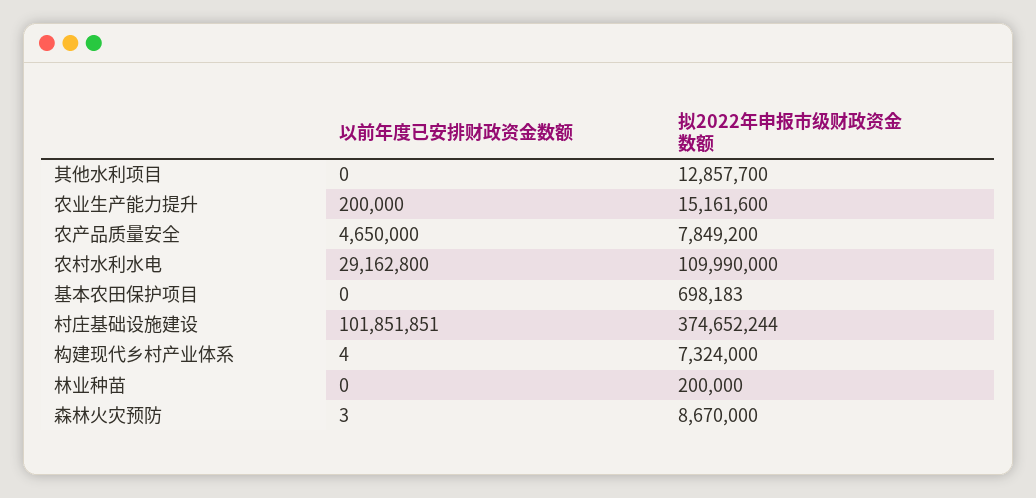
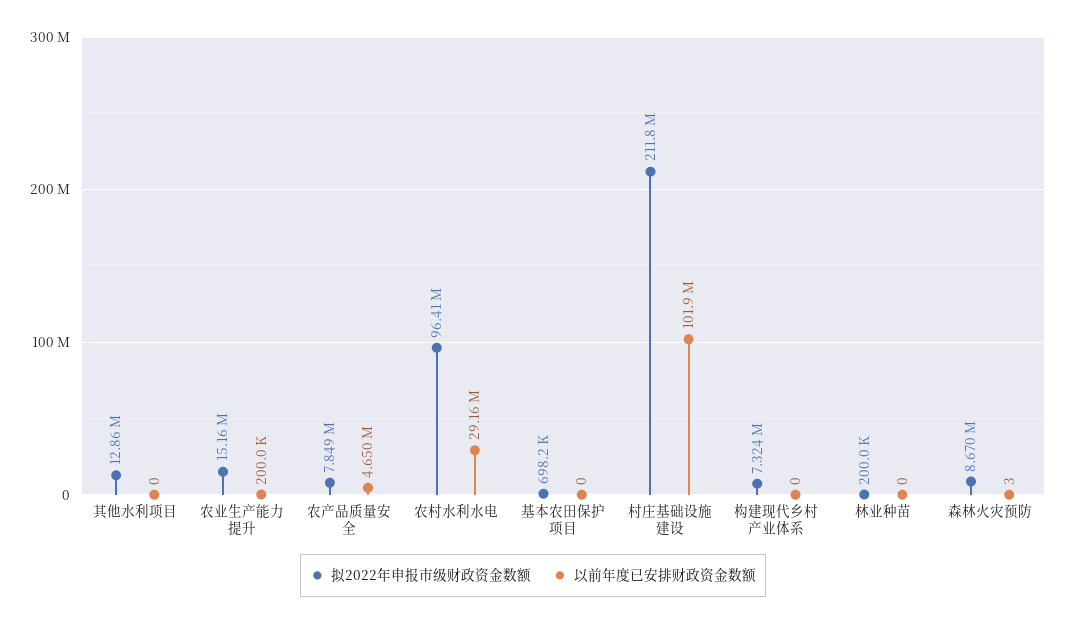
  {
    "以前年度已安排财政资金数额": {
      "其他水利项目": 0,
      "农业生产能力提升": 200000,
      "农产品质量安全": 4650000,
      "农村水利水电": 29162800,
      "基本农田保护项目": 0,
      "村庄基础设施建设": 101851851,
-     "构建现代乡村产业体系": 4,
+     "构建现代乡村产业体系": 0,
      "林业种苗": 0,
      "森林火灾预防": 3
    },
    "拟2022年申报市级财政资金数额": {
      "其他水利项目": 12857700,
      "农业生产能力提升": 15161600,
      "农产品质量安全": 7849200,
-     "农村水利水电": 109990000,
+     "农村水利水电": 96410000,
      "基本农田保护项目": 698183,
-     "村庄基础设施建设": 374652244,
+     "村庄基础设施建设": 211800000,
      "构建现代乡村产业体系": 7324000,
      "林业种苗": 200000,
      "森林火灾预防": 8670000
    }
  }

